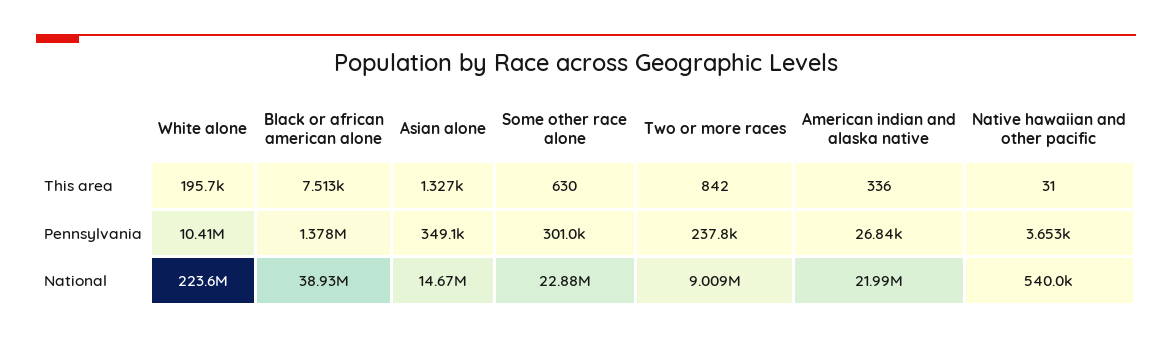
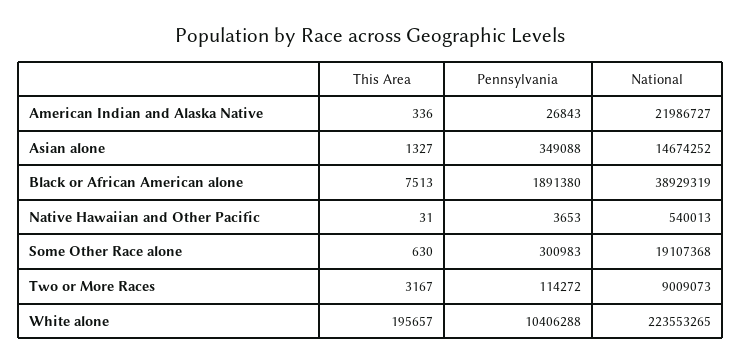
  {
    "White alone": {
      "This area": 195657,
      "Pennsylvania": 10406288,
      "National": 223553265
    },
    "Black or african american alone": {
      "This area": 7513,
-     "Pennsylvania": 1378000,
+     "Pennsylvania": 1891380,
      "National": 38929319
    },
    "Asian alone": {
      "This area": 1327,
      "Pennsylvania": 349088,
      "National": 14674252
    },
    "Some other race alone": {
      "This area": 630,
      "Pennsylvania": 300983,
-     "National": 22880000
+     "National": 19107368
    },
    "Two or more races": {
-     "This area": 842,
+     "This area": 3167,
-     "Pennsylvania": 237800,
+     "Pennsylvania": 114272,
      "National": 9009073
    },
    "American indian and alaska native": {
      "This area": 336,
      "Pennsylvania": 26843,
      "National": 21986727
    },
    "Native hawaiian and other pacific": {
      "This area": 31,
      "Pennsylvania": 3653,
      "National": 540013
    }
  }

